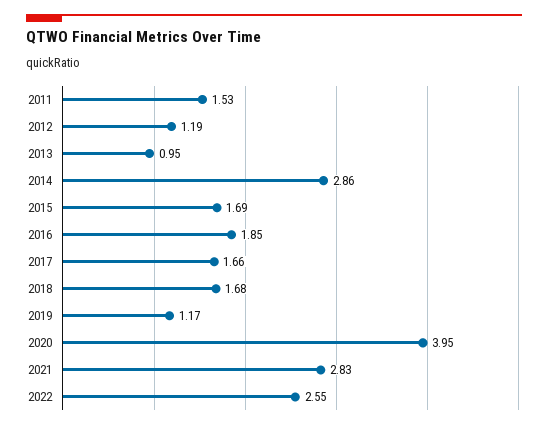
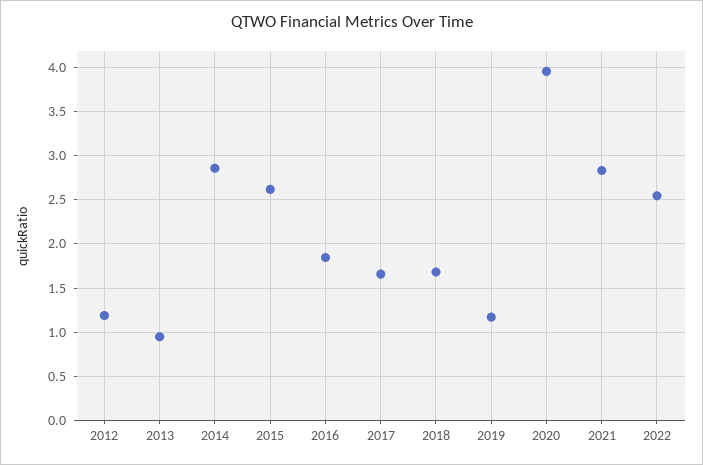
  {
-   "2011": 1.53,
    "2012": 1.19,
    "2013": 0.95,
    "2014": 2.86,
-   "2015": 1.69,
+   "2015": 2.6,
    "2016": 1.85,
    "2017": 1.66,
    "2018": 1.68,
    "2019": 1.17,
    "2020": 3.95,
    "2021": 2.83,
    "2022": 2.55
  }

